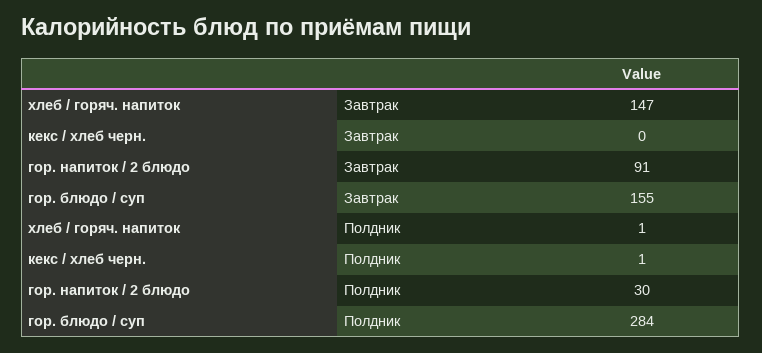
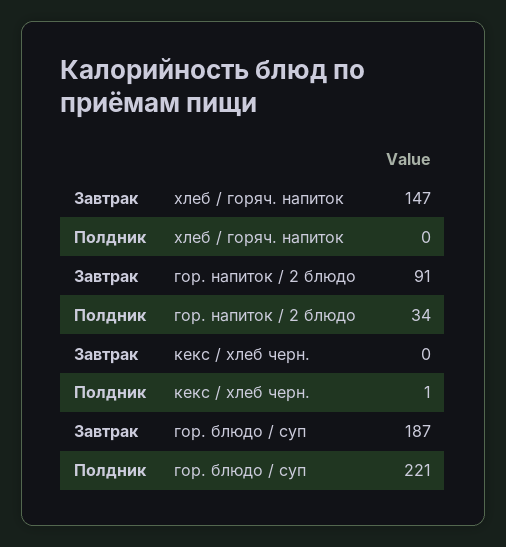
  {
    "хлеб / горяч. напиток": {
      "Завтрак": 147,
-     "Полдник": 1
+     "Полдник": 0
    },
    "кекс / хлеб черн.": {
      "Завтрак": 0,
      "Полдник": 1
    },
    "гор. напиток / 2 блюдо": {
      "Завтрак": 91,
-     "Полдник": 30
+     "Полдник": 34
    },
    "гор. блюдо / суп": {
-     "Завтрак": 155,
+     "Завтрак": 187,
-     "Полдник": 284
+     "Полдник": 221
    }
  }

